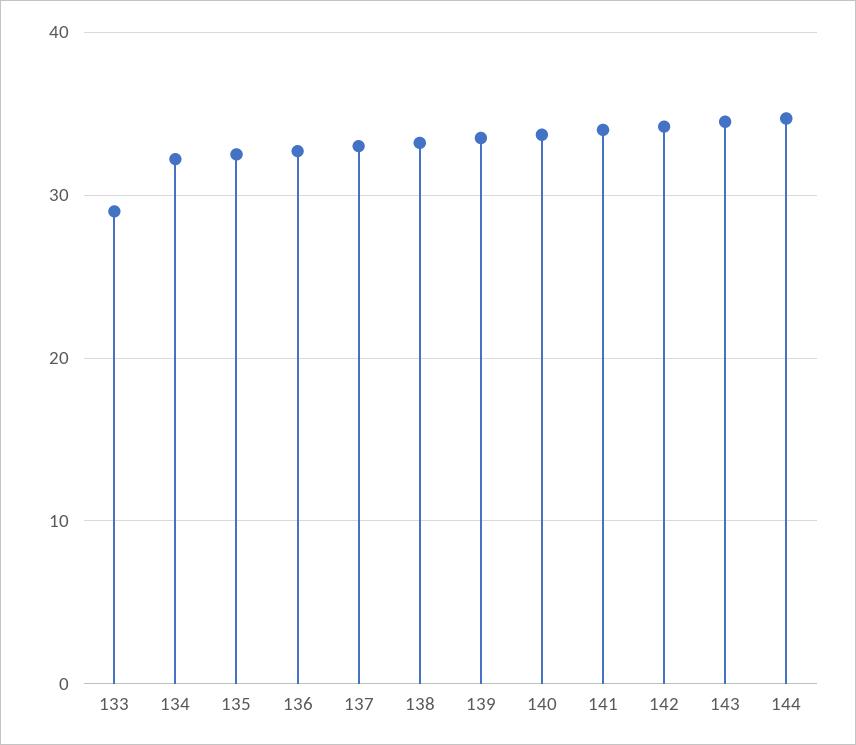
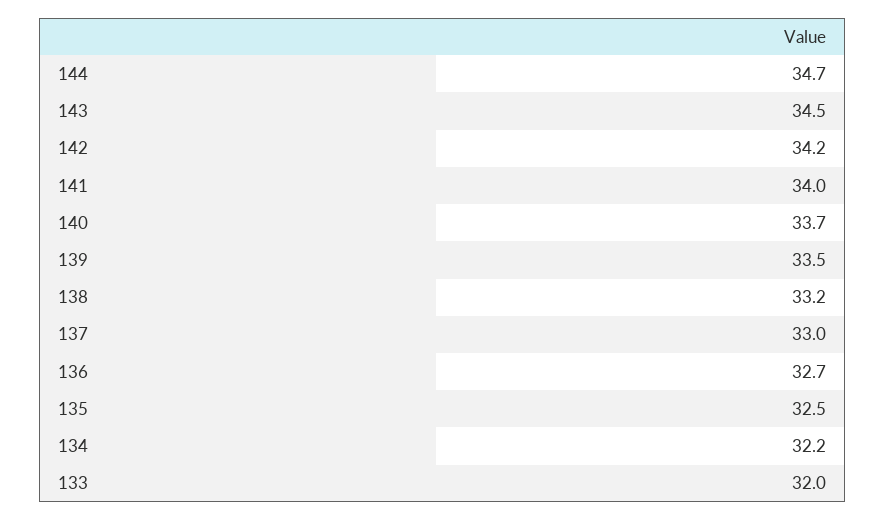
  {
-   "133": 29,
+   "133": 32,
    "134": 32.2,
    "135": 32.5,
    "136": 32.7,
    "137": 33,
    "138": 33.2,
    "139": 33.5,
    "140": 33.7,
    "141": 34,
    "142": 34.2,
    "143": 34.5,
    "144": 34.7
  }

